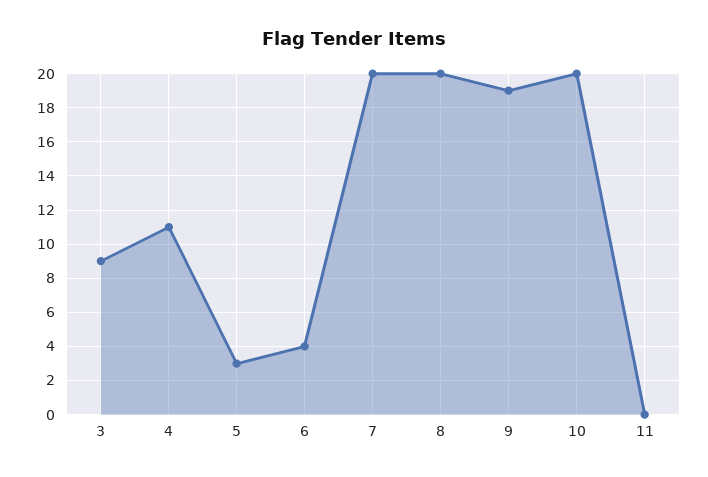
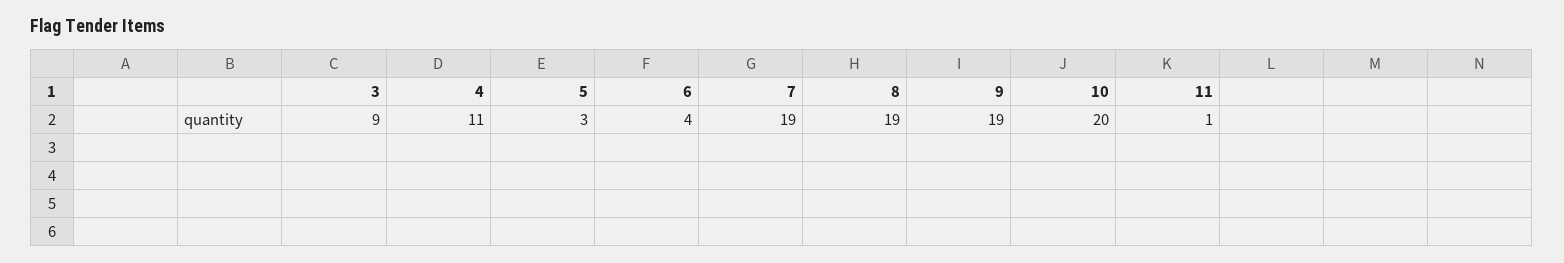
  {
    "3": 9,
    "4": 11,
    "5": 3,
    "6": 4,
-   "7": 20,
+   "7": 19,
-   "8": 20,
+   "8": 19,
    "9": 19,
    "10": 20,
-   "11": 0
+   "11": 1
  }

